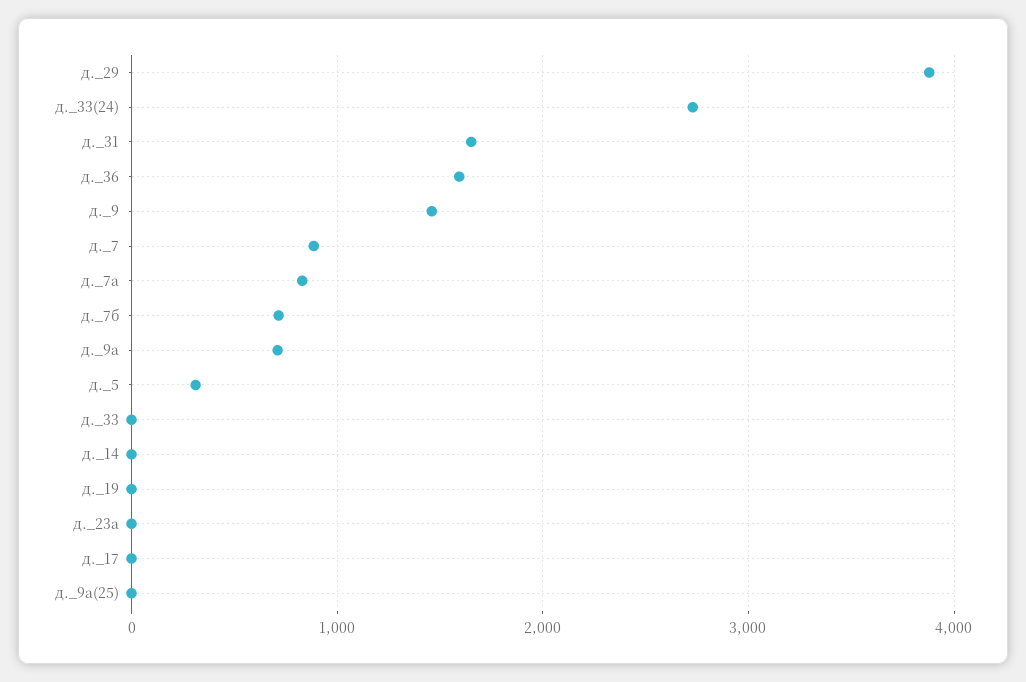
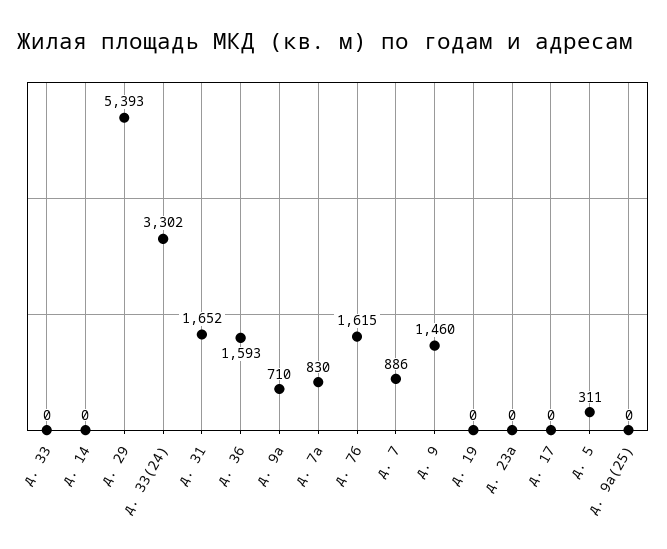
  {
-   "д._29": 3900,
+   "д._29": 5393,
-   "д._33(24)": 2700,
+   "д._33(24)": 3302,
    "д._31": 1652,
    "д._36": 1593,
    "д._9": 1460,
    "д._7": 886,
    "д._7а": 830,
-   "д._7б": 700,
+   "д._7б": 1615,
    "д._9а": 710,
    "д._5": 311,
    "д._33": 0,
    "д._14": 0,
    "д._19": 0,
    "д._23а": 0,
    "д._17": 0,
    "д._9а(25)": 0
  }

